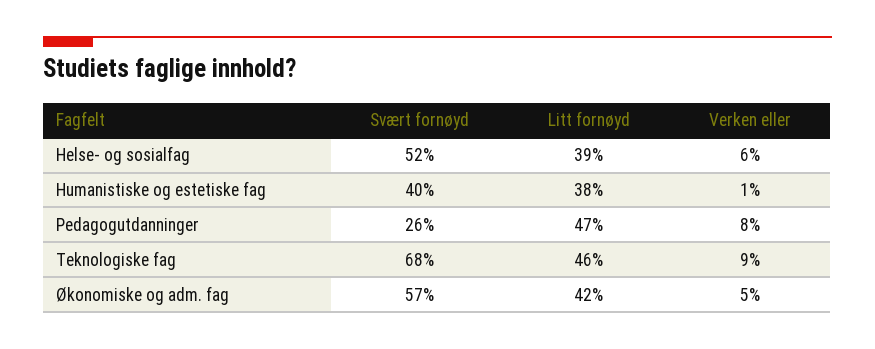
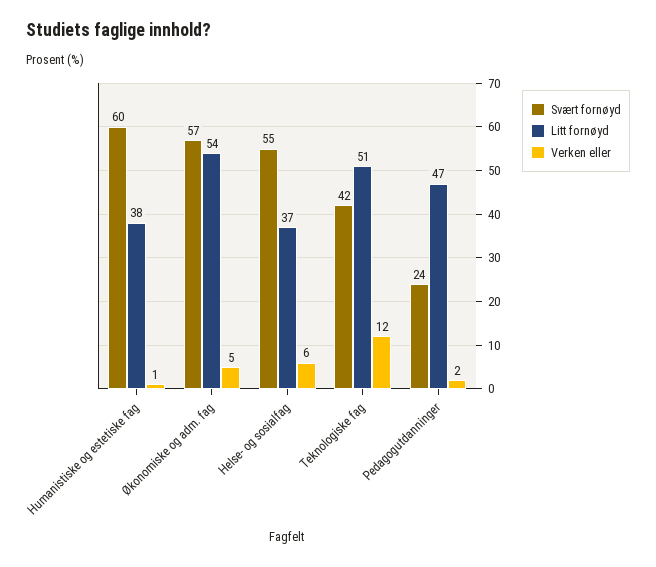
  {
    "Svært fornøyd": {
-     "Helse- og sosialfag": 52,
+     "Helse- og sosialfag": 55,
-     "Humanistiske og estetiske fag": 40,
+     "Humanistiske og estetiske fag": 60,
-     "Pedagogutdanninger": 26,
+     "Pedagogutdanninger": 24,
-     "Teknologiske fag": 68,
+     "Teknologiske fag": 42,
      "Økonomiske og adm. fag": 57
    },
    "Litt fornøyd": {
-     "Helse- og sosialfag": 39,
+     "Helse- og sosialfag": 37,
      "Humanistiske og estetiske fag": 38,
      "Pedagogutdanninger": 47,
-     "Teknologiske fag": 46,
+     "Teknologiske fag": 51,
-     "Økonomiske og adm. fag": 42
+     "Økonomiske og adm. fag": 54
    },
    "Verken eller": {
      "Helse- og sosialfag": 6,
      "Humanistiske og estetiske fag": 1,
-     "Pedagogutdanninger": 8,
+     "Pedagogutdanninger": 2,
-     "Teknologiske fag": 9,
+     "Teknologiske fag": 12,
      "Økonomiske og adm. fag": 5
    }
  }

